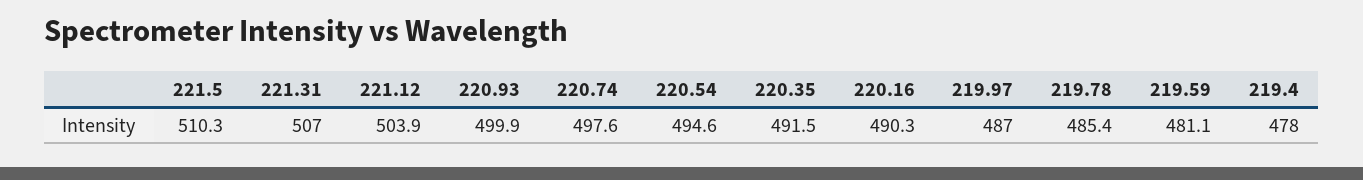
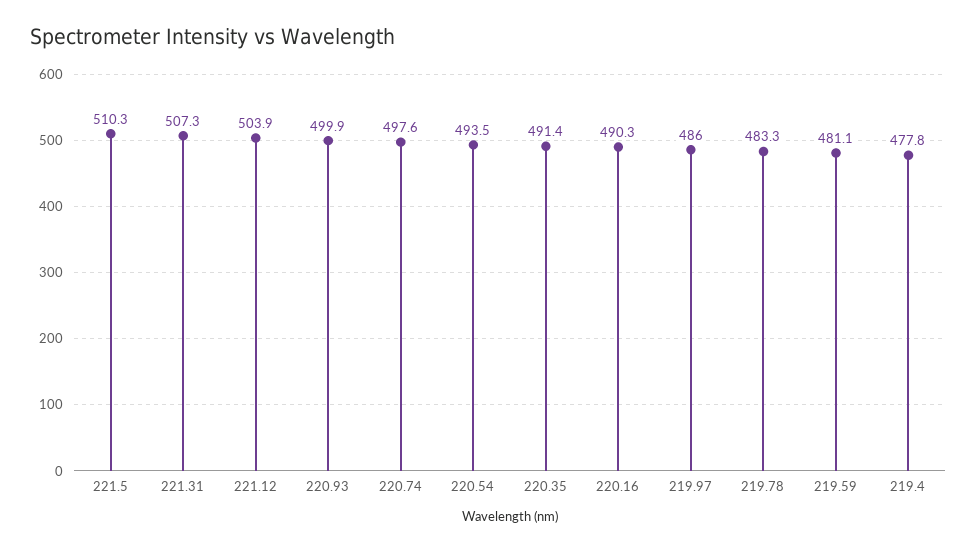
  {
    "221.5": 510.3,
-   "221.31": 507,
+   "221.31": 507.3,
    "221.12": 503.9,
    "220.93": 499.9,
    "220.74": 497.6,
-   "220.54": 494.6,
+   "220.54": 493.5,
-   "220.35": 491.5,
+   "220.35": 491.4,
    "220.16": 490.3,
-   "219.97": 487,
+   "219.97": 486,
-   "219.78": 485.4,
+   "219.78": 483.3,
    "219.59": 481.1,
-   "219.4": 478
+   "219.4": 477.8
  }

